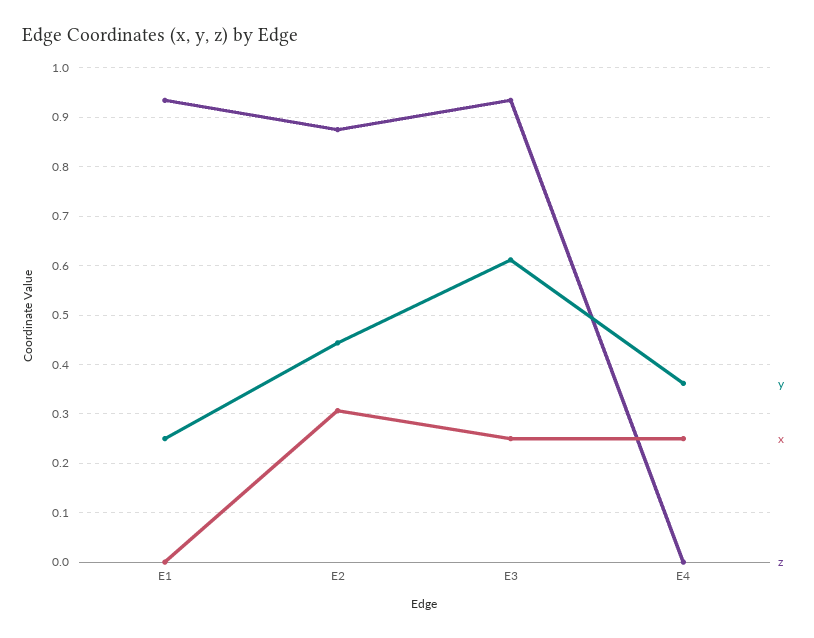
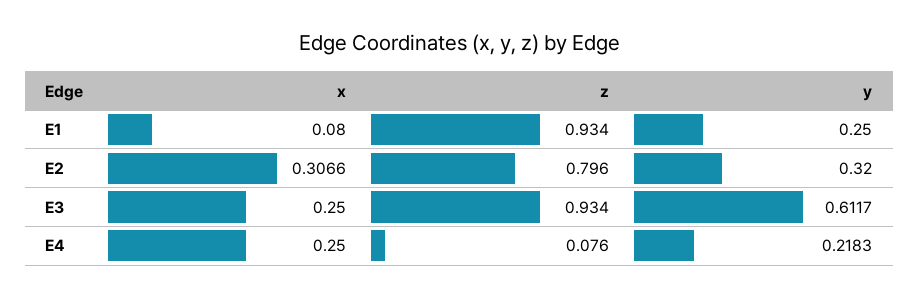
  {
    "y": {
      "E1": 0.25,
-     "E2": 0.44,
+     "E2": 0.32,
      "E3": 0.6117,
-     "E4": 0.36
+     "E4": 0.2183
    },
    "x": {
-     "E1": 0,
+     "E1": 0.08,
      "E2": 0.3066,
      "E3": 0.25,
      "E4": 0.25
    },
    "z": {
      "E1": 0.934,
-     "E2": 0.88,
+     "E2": 0.796,
      "E3": 0.934,
-     "E4": 0
+     "E4": 0.076
    }
  }

